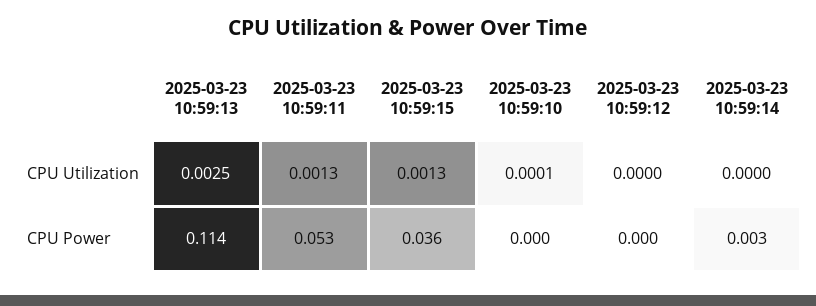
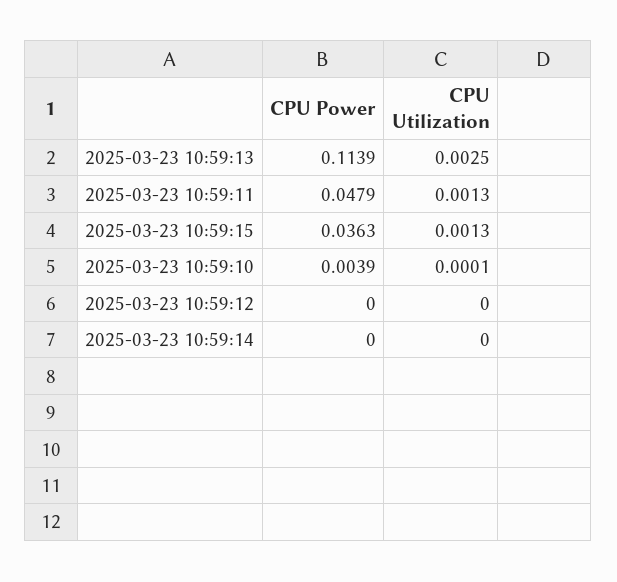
  {
    "2025-03-23 10:59:13": {
      "CPU Utilization": 0.0025,
      "CPU Power": 0.1139
    },
    "2025-03-23 10:59:11": {
      "CPU Utilization": 0.0013,
-     "CPU Power": 0.053
+     "CPU Power": 0.0479
    },
    "2025-03-23 10:59:15": {
      "CPU Utilization": 0.0013,
      "CPU Power": 0.0363
    },
    "2025-03-23 10:59:10": {
      "CPU Utilization": 0.0001,
-     "CPU Power": 0
+     "CPU Power": 0.0039
    },
    "2025-03-23 10:59:12": {
      "CPU Utilization": 0,
      "CPU Power": 0
    },
    "2025-03-23 10:59:14": {
      "CPU Utilization": 0,
-     "CPU Power": 0.003
+     "CPU Power": 0
    }
  }

